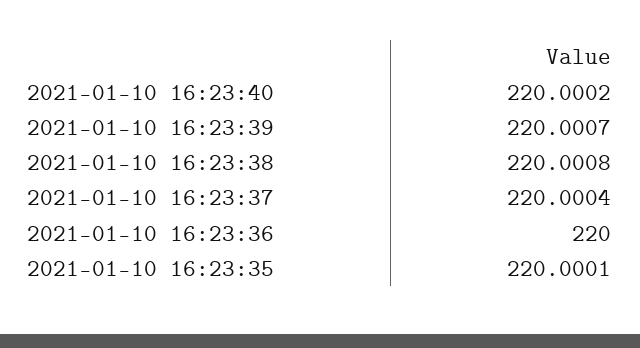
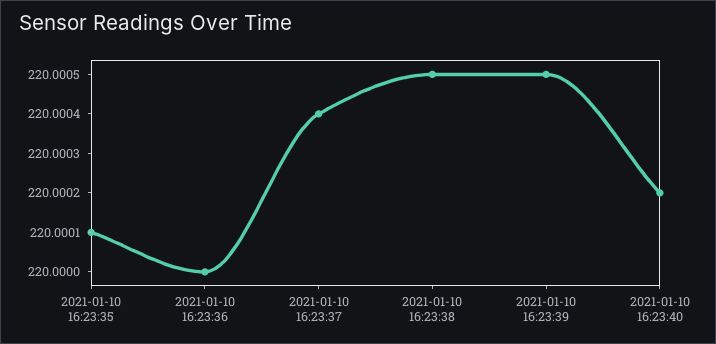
  {
    "2021-01-10 16:23:40": 220.0002,
-   "2021-01-10 16:23:39": 220.0007,
+   "2021-01-10 16:23:39": 220.0005,
-   "2021-01-10 16:23:38": 220.0008,
+   "2021-01-10 16:23:38": 220.0005,
    "2021-01-10 16:23:37": 220.0004,
    "2021-01-10 16:23:36": 220,
    "2021-01-10 16:23:35": 220.0001
  }

